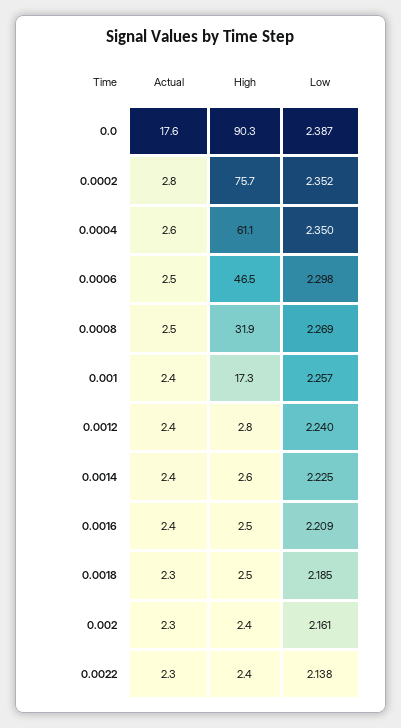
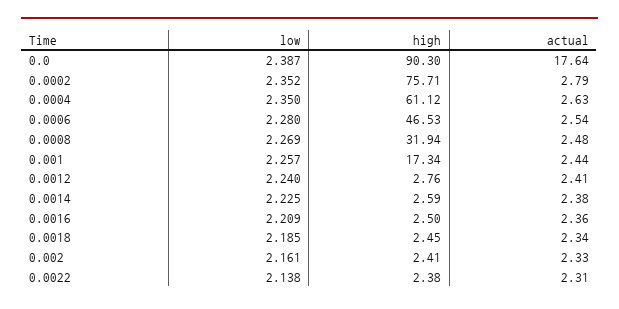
  {
    "Actual": {
      "0.0": 17.64,
      "0.0002": 2.79,
      "0.0004": 2.63,
      "0.0006": 2.54,
      "0.0008": 2.48,
      "0.001": 2.44,
      "0.0012": 2.41,
      "0.0014": 2.38,
      "0.0016": 2.36,
      "0.0018": 2.34,
      "0.002": 2.33,
      "0.0022": 2.31
    },
    "High": {
      "0.0": 90.3,
      "0.0002": 75.71,
      "0.0004": 61.12,
      "0.0006": 46.53,
      "0.0008": 31.94,
      "0.001": 17.34,
      "0.0012": 2.76,
      "0.0014": 2.59,
      "0.0016": 2.5,
      "0.0018": 2.45,
      "0.002": 2.41,
      "0.0022": 2.38
    },
    "Low": {
      "0.0": 2.387,
      "0.0002": 2.352,
      "0.0004": 2.35,
-     "0.0006": 2.298,
+     "0.0006": 2.28,
      "0.0008": 2.269,
      "0.001": 2.257,
      "0.0012": 2.24,
      "0.0014": 2.225,
      "0.0016": 2.209,
      "0.0018": 2.185,
      "0.002": 2.161,
      "0.0022": 2.138
    }
  }

